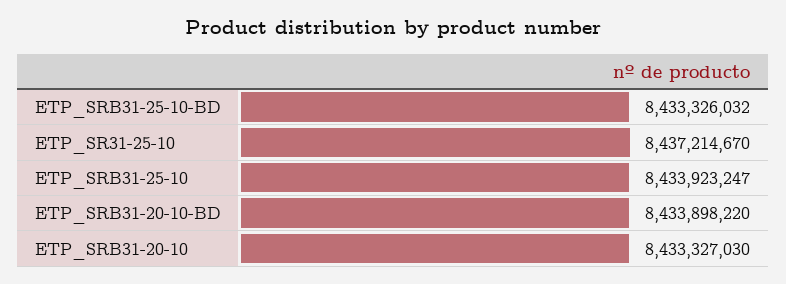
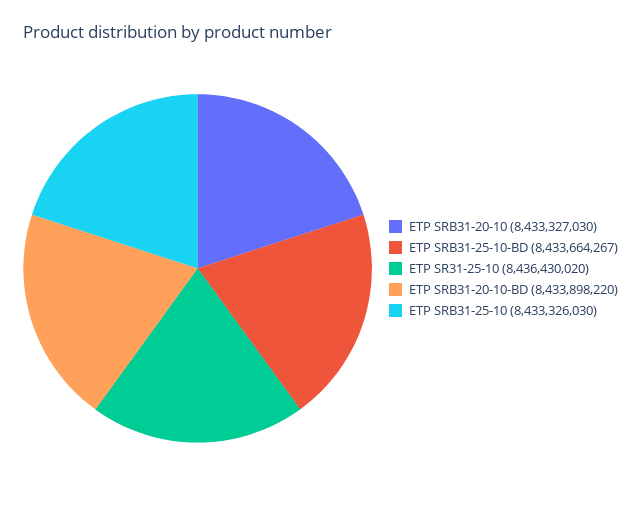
  {
-   "ETP_SRB31-25-10-BD": 8433326032,
+   "ETP_SRB31-25-10-BD": 8433664267,
-   "ETP_SR31-25-10": 8437214670,
+   "ETP_SR31-25-10": 8436430020,
-   "ETP_SRB31-25-10": 8433923247,
+   "ETP_SRB31-25-10": 8433326030,
    "ETP_SRB31-20-10-BD": 8433898220,
    "ETP_SRB31-20-10": 8433327030
  }

